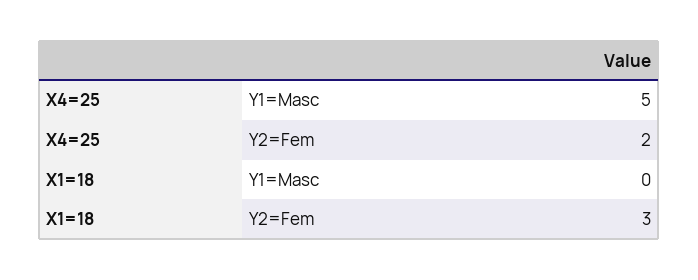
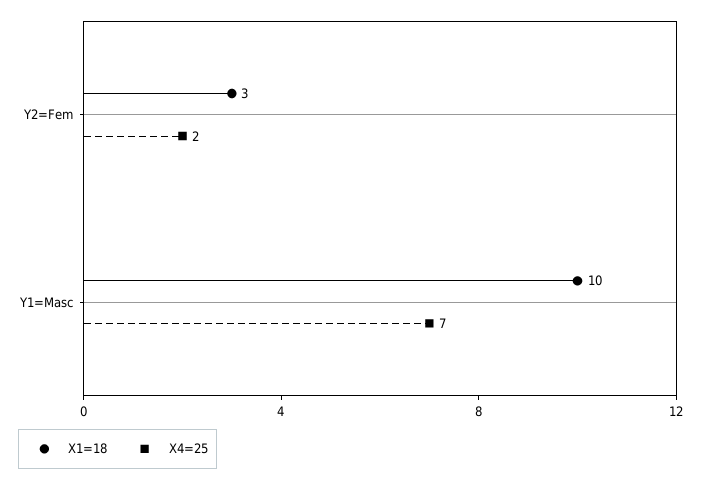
  {
    "X4=25": {
-     "Y1=Masc": 5,
+     "Y1=Masc": 7,
      "Y2=Fem": 2
    },
    "X1=18": {
-     "Y1=Masc": 0,
+     "Y1=Masc": 10,
      "Y2=Fem": 3
    }
  }

